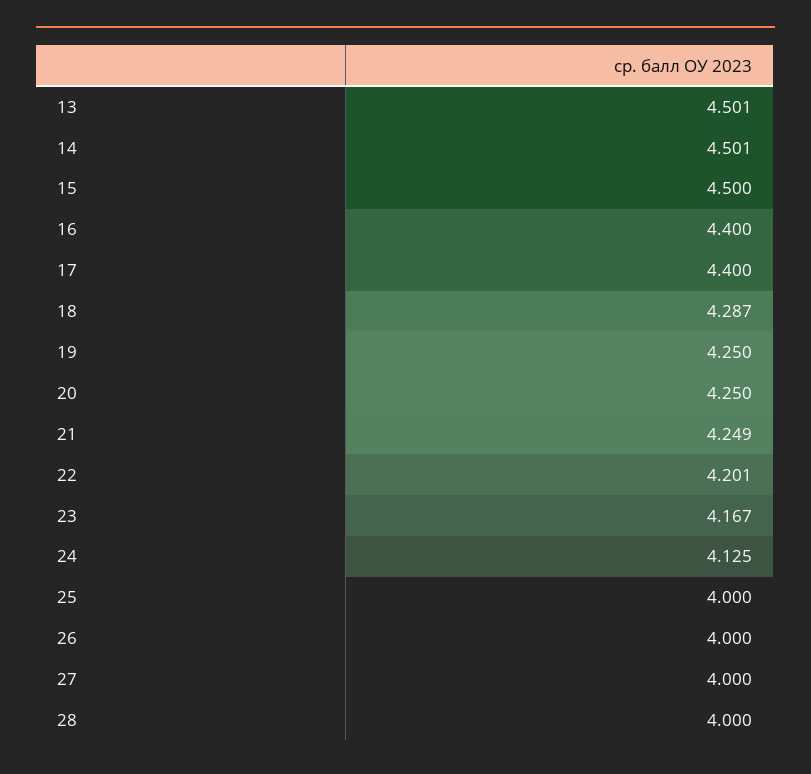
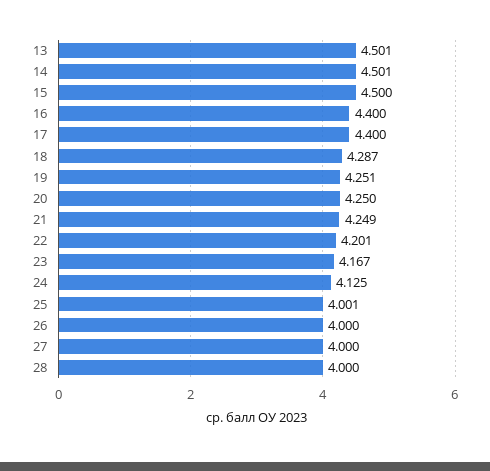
  {
    "13": 4.501,
    "14": 4.501,
    "15": 4.5,
    "16": 4.4,
    "17": 4.4,
    "18": 4.287,
-   "19": 4.25,
+   "19": 4.251,
    "20": 4.25,
    "21": 4.249,
    "22": 4.201,
    "23": 4.167,
    "24": 4.125,
-   "25": 4,
+   "25": 4.001,
    "26": 4,
    "27": 4,
    "28": 4
  }

